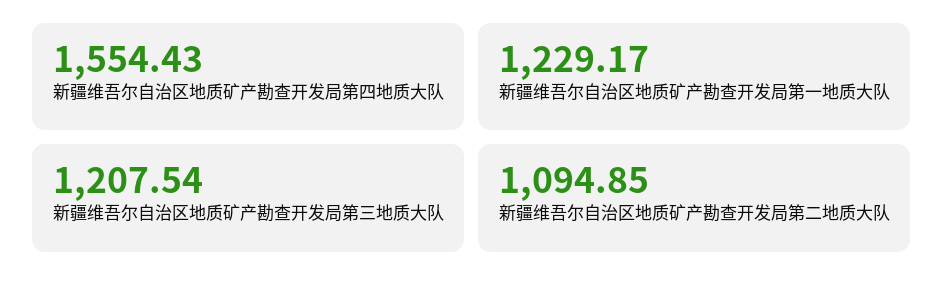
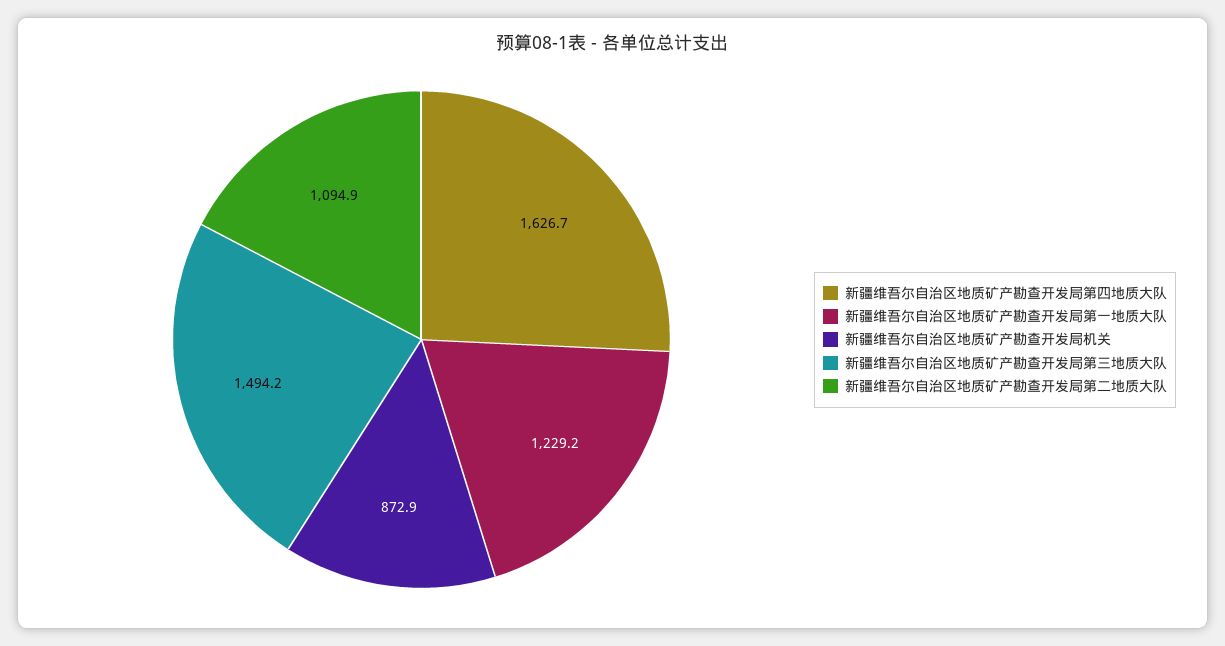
  {
-   "新疆维吾尔自治区地质矿产勘查开发局第四地质大队": 1554.43,
+   "新疆维吾尔自治区地质矿产勘查开发局第四地质大队": 1626.7,
    "新疆维吾尔自治区地质矿产勘查开发局第一地质大队": 1229.17,
-   "新疆维吾尔自治区地质矿产勘查开发局第三地质大队": 1207.54,
+   "新疆维吾尔自治区地质矿产勘查开发局第三地质大队": 1494.2,
-   "新疆维吾尔自治区地质矿产勘查开发局第二地质大队": 1094.85
+   "新疆维吾尔自治区地质矿产勘查开发局第二地质大队": 1094.85,
+   "新疆维吾尔自治区地质矿产勘查开发局机关": 872.9
  }

